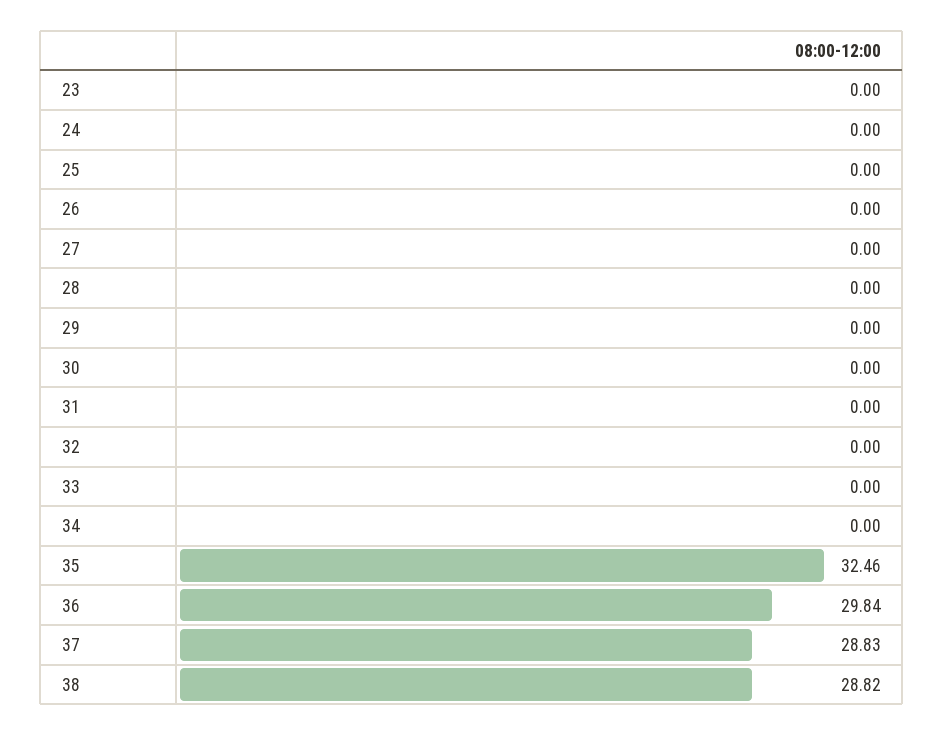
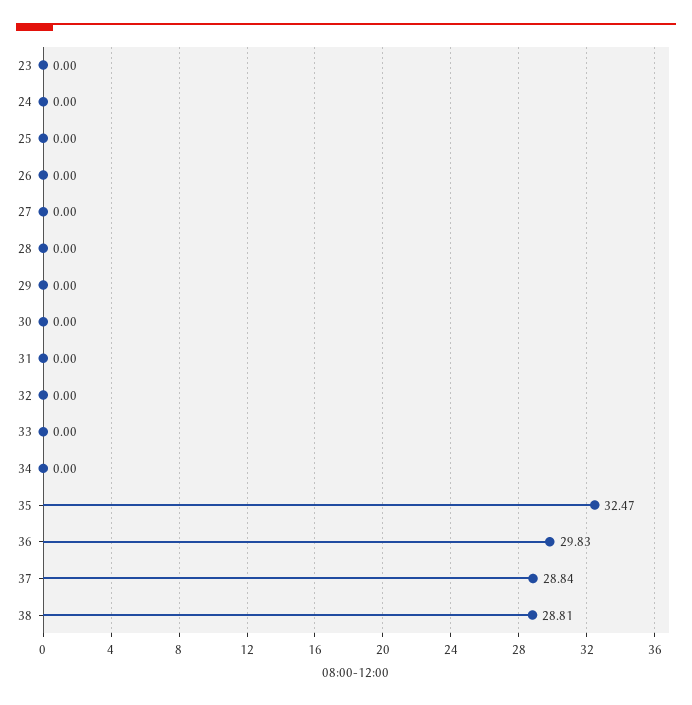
  {
    "23": 0,
    "24": 0,
    "25": 0,
    "26": 0,
    "27": 0,
    "28": 0,
    "29": 0,
    "30": 0,
    "31": 0,
    "32": 0,
    "33": 0,
    "34": 0,
-   "35": 32.46,
+   "35": 32.47,
-   "36": 29.84,
+   "36": 29.83,
-   "37": 28.83,
+   "37": 28.84,
-   "38": 28.82
+   "38": 28.81
  }

